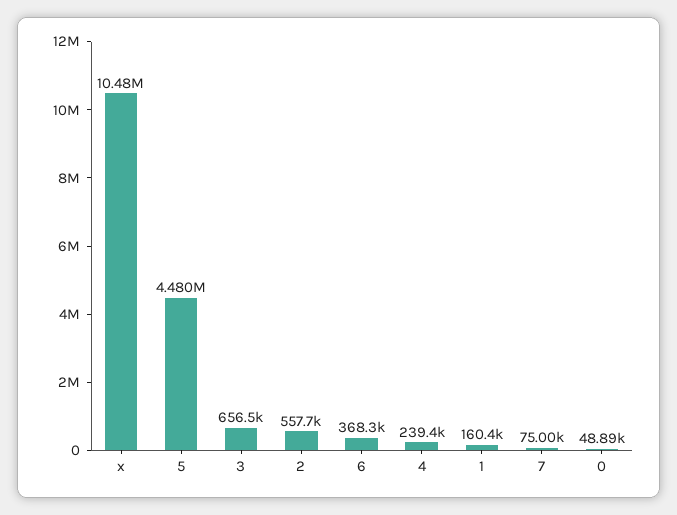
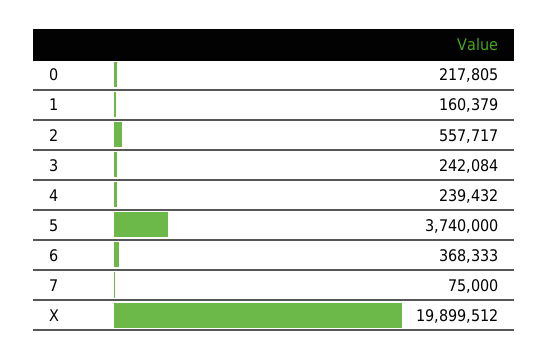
  {
-   "x": 10480000,
+   "x": 19899512,
-   "5": 4480000,
+   "5": 3740000,
-   "3": 656500,
+   "3": 242084,
    "2": 557717,
    "6": 368333,
    "4": 239432,
    "1": 160379,
    "7": 75000,
-   "0": 48890
+   "0": 217805
  }

